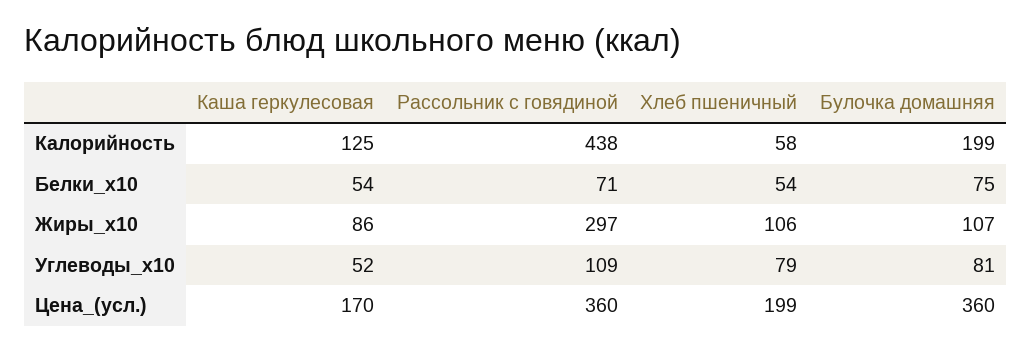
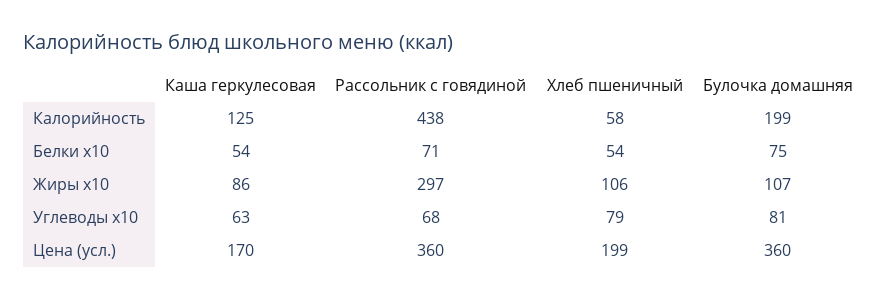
  {
    "Каша геркулесовая": {
      "Калорийность": 125,
      "Белки_х10": 54,
      "Жиры_х10": 86,
-     "Углеводы_х10": 52,
+     "Углеводы_х10": 63,
      "Цена_(усл.)": 170
    },
    "Рассольник с говядиной": {
      "Калорийность": 438,
      "Белки_х10": 71,
      "Жиры_х10": 297,
-     "Углеводы_х10": 109,
+     "Углеводы_х10": 68,
      "Цена_(усл.)": 360
    },
    "Хлеб пшеничный": {
      "Калорийность": 58,
      "Белки_х10": 54,
      "Жиры_х10": 106,
      "Углеводы_х10": 79,
      "Цена_(усл.)": 199
    },
    "Булочка домашняя": {
      "Калорийность": 199,
      "Белки_х10": 75,
      "Жиры_х10": 107,
      "Углеводы_х10": 81,
      "Цена_(усл.)": 360
    }
  }

